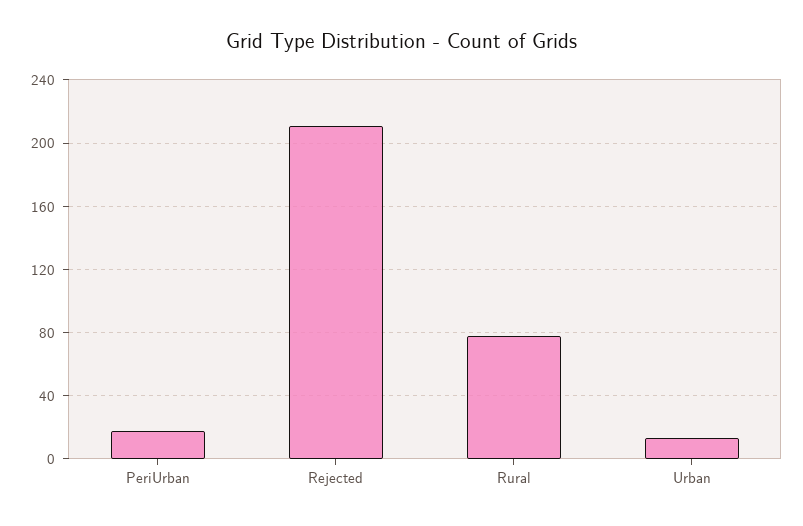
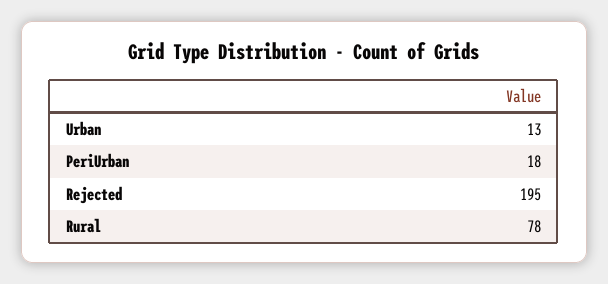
  {
    "PeriUrban": 18,
-   "Rejected": 210,
+   "Rejected": 195,
    "Rural": 78,
    "Urban": 13
  }

